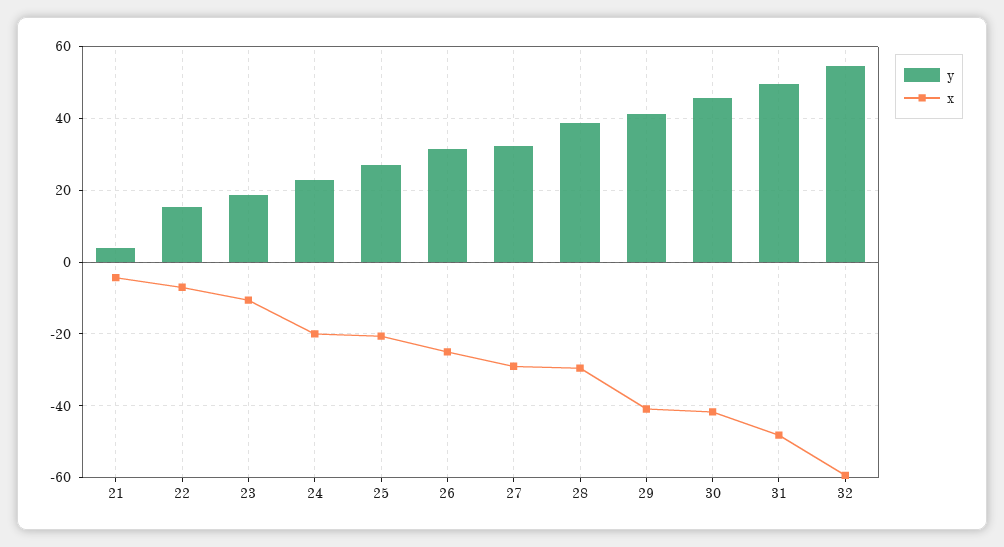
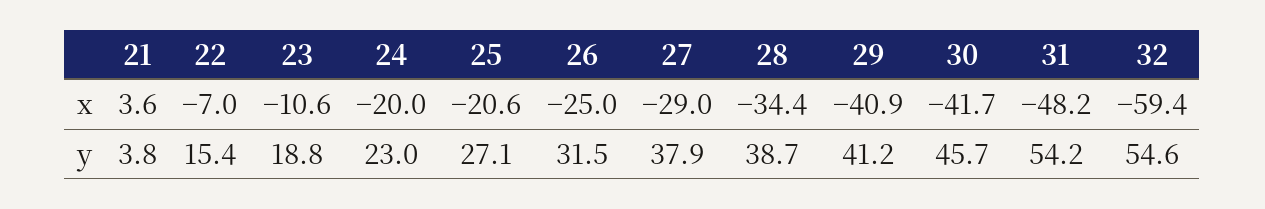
  {
    "y": {
      "21": 3.8,
      "22": 15.4,
      "23": 18.8,
      "24": 23,
      "25": 27.1,
      "26": 31.5,
-     "27": 32,
+     "27": 37.9,
      "28": 38.7,
      "29": 41.2,
      "30": 45.7,
-     "31": 50,
+     "31": 54.2,
      "32": 54.6
    },
    "x": {
-     "21": -4,
+     "21": 3.6,
      "22": -7,
      "23": -10.6,
      "24": -20,
      "25": -20.6,
      "26": -25,
      "27": -29,
-     "28": -30,
+     "28": -34.4,
      "29": -40.9,
      "30": -41.7,
      "31": -48.2,
      "32": -59.4
    }
  }

